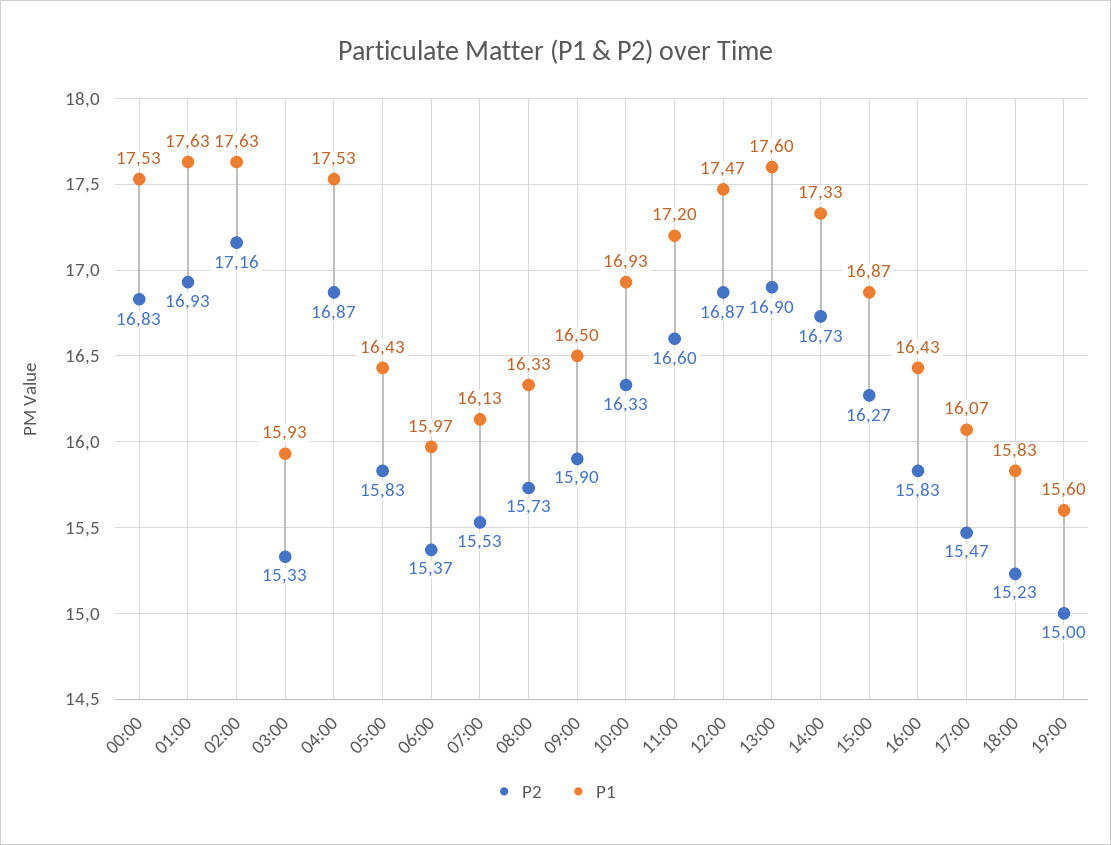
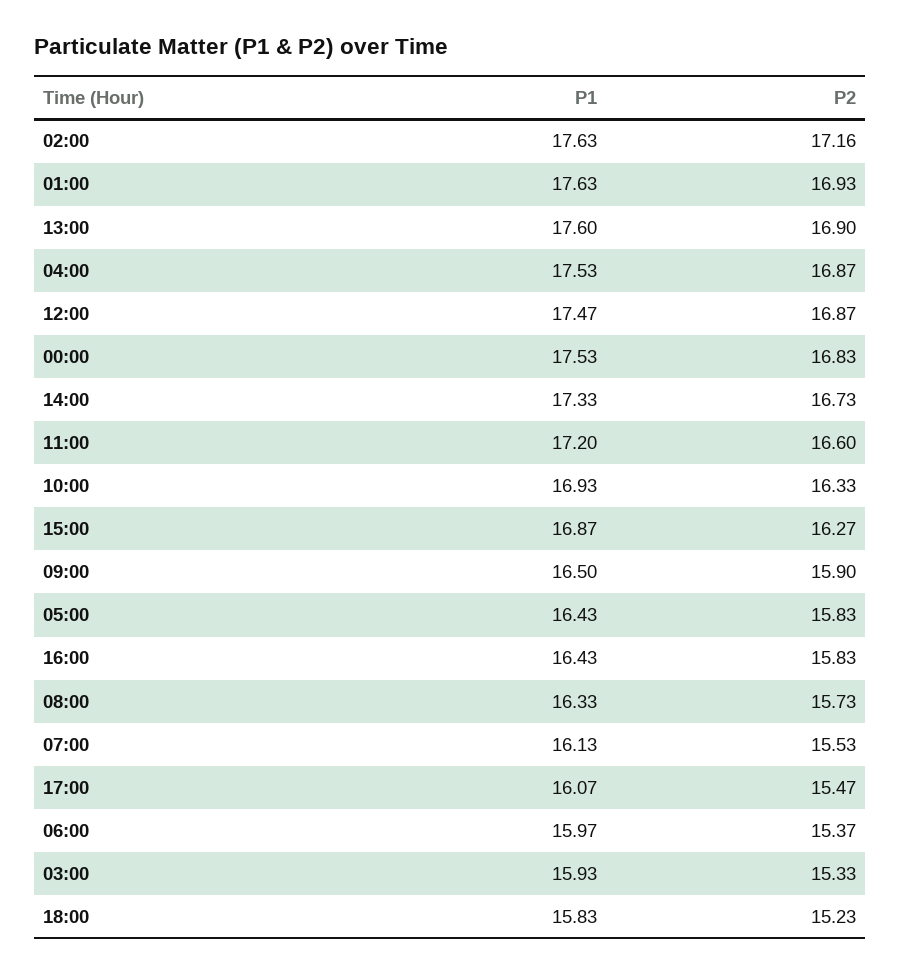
  {
    "P2": {
      "00:00": 16.83,
      "01:00": 16.93,
      "02:00": 17.16,
      "03:00": 15.33,
      "04:00": 16.87,
      "05:00": 15.83,
      "06:00": 15.37,
      "07:00": 15.53,
      "08:00": 15.73,
      "09:00": 15.9,
      "10:00": 16.33,
      "11:00": 16.6,
      "12:00": 16.87,
      "13:00": 16.9,
      "14:00": 16.73,
      "15:00": 16.27,
      "16:00": 15.83,
      "17:00": 15.47,
-     "18:00": 15.23,
+     "18:00": 15.23
-     "19:00": 15
    },
    "P1": {
      "00:00": 17.53,
      "01:00": 17.63,
      "02:00": 17.63,
      "03:00": 15.93,
      "04:00": 17.53,
      "05:00": 16.43,
      "06:00": 15.97,
      "07:00": 16.13,
      "08:00": 16.33,
      "09:00": 16.5,
      "10:00": 16.93,
      "11:00": 17.2,
      "12:00": 17.47,
      "13:00": 17.6,
      "14:00": 17.33,
      "15:00": 16.87,
      "16:00": 16.43,
      "17:00": 16.07,
-     "18:00": 15.83,
+     "18:00": 15.83
-     "19:00": 15.6
    }
  }

